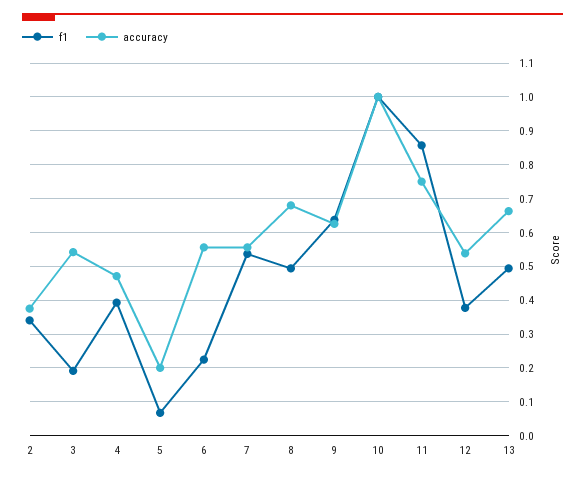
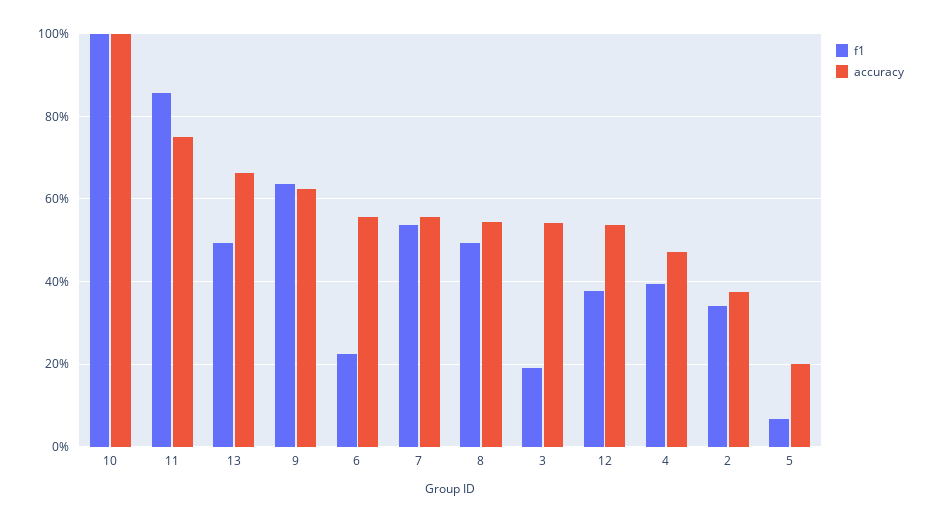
  {
    "f1": {
      "2": 0.34,
      "3": 0.2,
      "4": 0.4,
      "5": 0.06,
      "6": 0.22,
      "7": 0.54,
      "8": 0.5,
      "9": 0.64,
      "10": 1,
      "11": 0.86,
      "12": 0.38,
      "13": 0.5
    },
    "accuracy": {
      "2": 0.38,
      "3": 0.54,
      "4": 0.48,
      "5": 0.2,
      "6": 0.56,
      "7": 0.56,
-     "8": 0.68,
+     "8": 0.54,
      "9": 0.62,
      "10": 1,
      "11": 0.76,
      "12": 0.54,
      "13": 0.66
    }
  }

